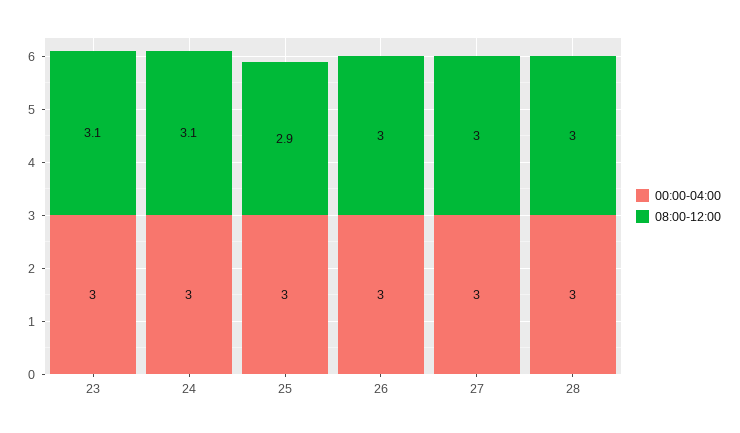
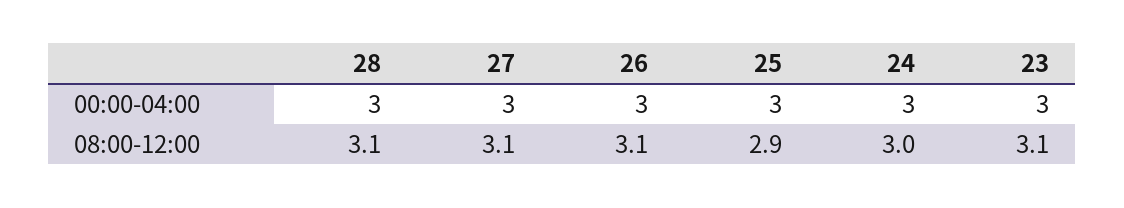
  {
    "00:00-04:00": {
      "23": 3,
      "24": 3,
      "25": 3,
      "26": 3,
      "27": 3,
      "28": 3
    },
    "08:00-12:00": {
      "23": 3.1,
-     "24": 3.1,
+     "24": 3,
      "25": 2.9,
-     "26": 3,
+     "26": 3.1,
-     "27": 3,
+     "27": 3.1,
-     "28": 3
+     "28": 3.1
    }
  }

